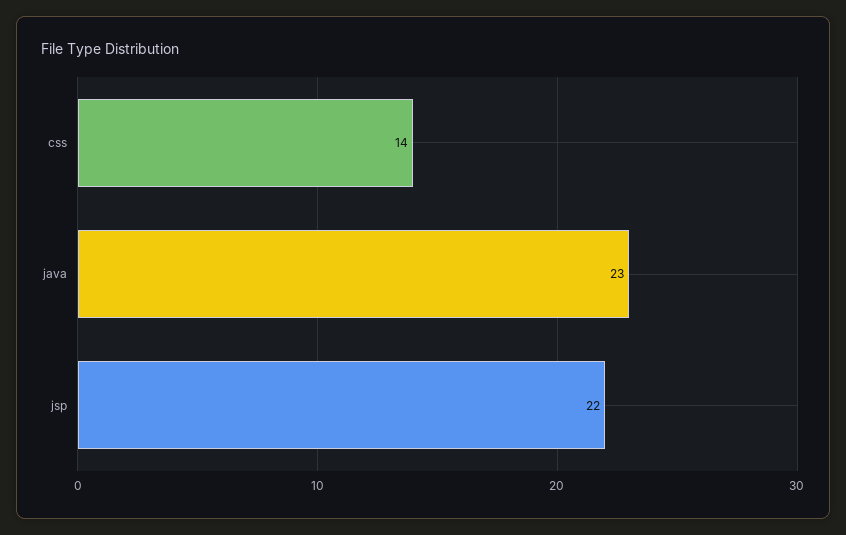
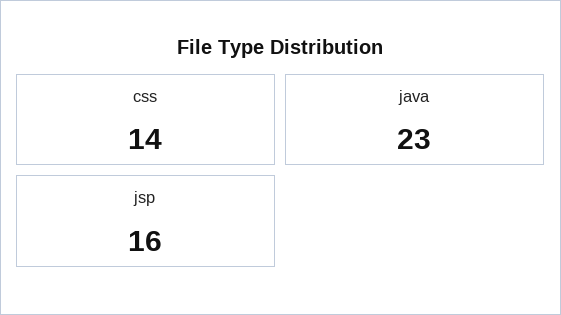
  {
    "css": 14,
    "java": 23,
-   "jsp": 22
+   "jsp": 16
  }

